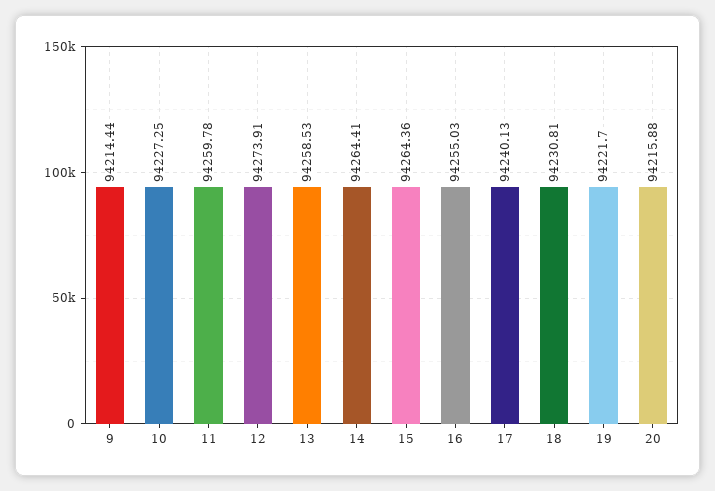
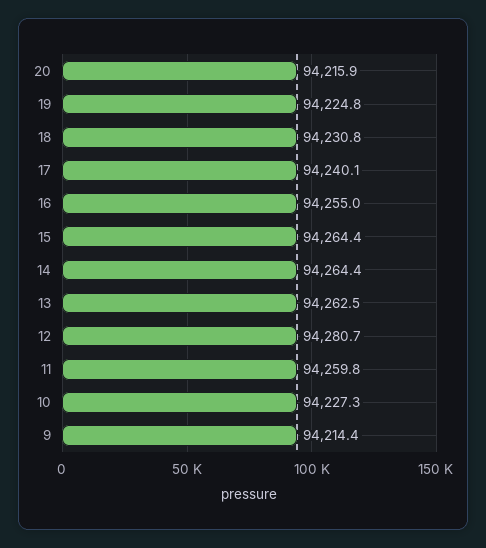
  {
    "9": 94214.44,
    "10": 94227.25,
    "11": 94259.78,
-   "12": 94273.91,
+   "12": 94280.7,
-   "13": 94258.53,
+   "13": 94262.5,
    "14": 94264.41,
    "15": 94264.36,
    "16": 94255.03,
    "17": 94240.13,
    "18": 94230.81,
-   "19": 94221.7,
+   "19": 94224.8,
    "20": 94215.88
  }

